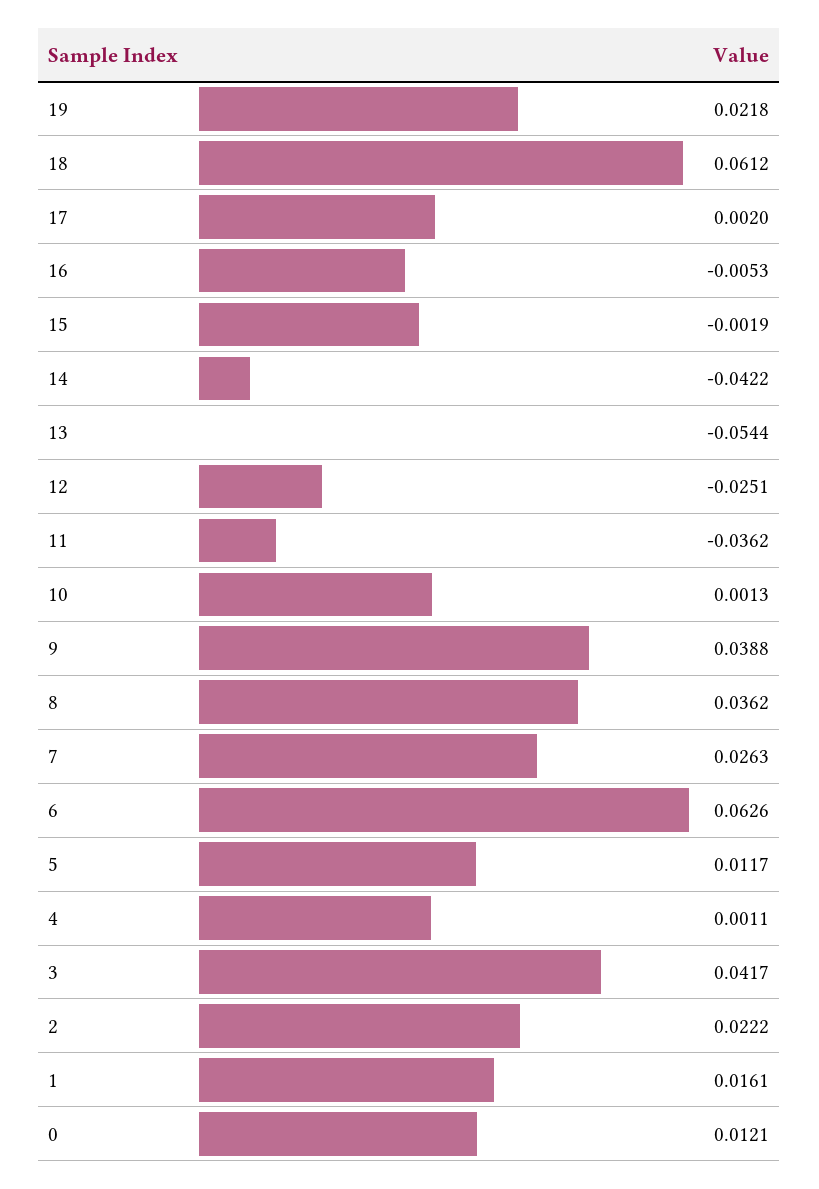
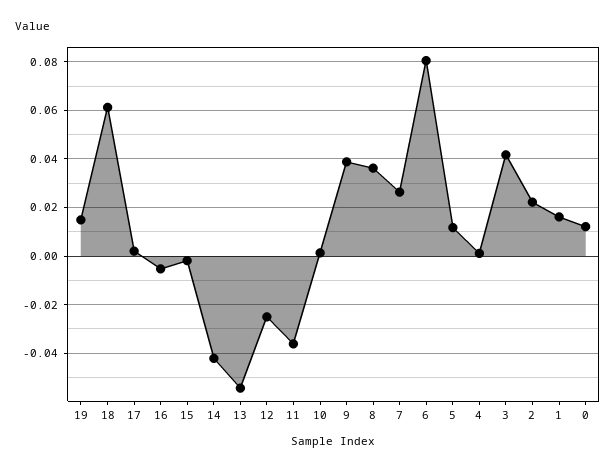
  {
-   "19": 0.0218,
+   "19": 0.015,
    "18": 0.0612,
    "17": 0.002,
    "16": -0.0053,
    "15": -0.0019,
    "14": -0.0422,
    "13": -0.0544,
    "12": -0.0251,
    "11": -0.0362,
    "10": 0.0013,
    "9": 0.0388,
    "8": 0.0362,
    "7": 0.0263,
-   "6": 0.0626,
+   "6": 0.08,
    "5": 0.0117,
    "4": 0.0011,
    "3": 0.0417,
    "2": 0.0222,
    "1": 0.0161,
    "0": 0.0121
  }

